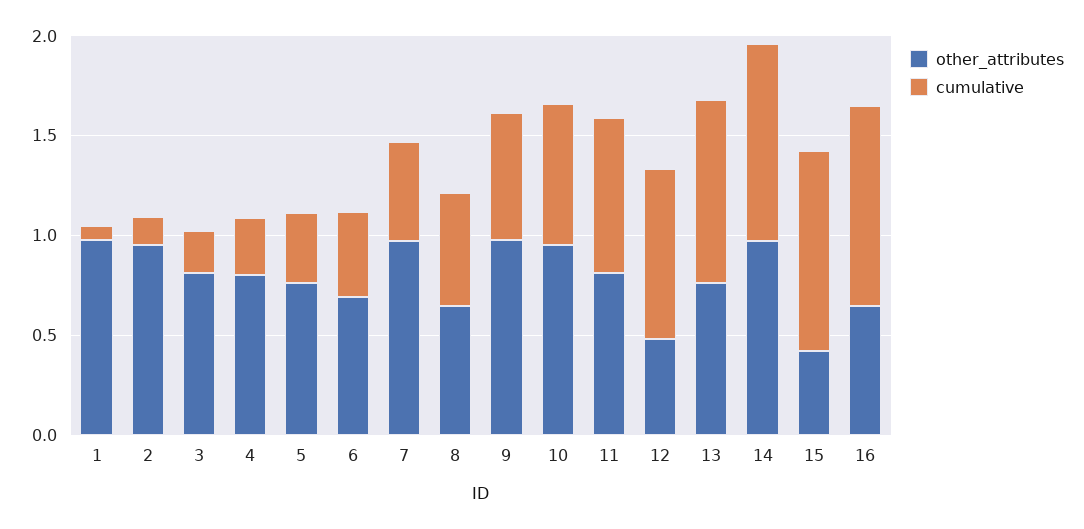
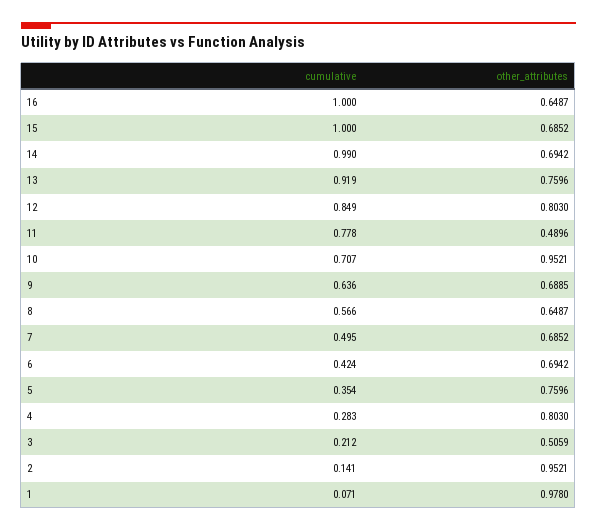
  {
    "other_attributes": {
      "1": 0.978,
      "2": 0.9521,
-     "3": 0.8,
+     "3": 0.5059,
      "4": 0.803,
      "5": 0.7596,
      "6": 0.6942,
-     "7": 1,
+     "7": 0.6852,
      "8": 0.6487,
-     "9": 1,
+     "9": 0.6885,
      "10": 0.9521,
-     "11": 0.8,
+     "11": 0.4896,
-     "12": 0.5,
+     "12": 0.803,
      "13": 0.7596,
-     "14": 1,
+     "14": 0.6942,
-     "15": 0.4,
+     "15": 0.6852,
      "16": 0.6487
    },
    "cumulative": {
      "1": 0.071,
      "2": 0.141,
      "3": 0.212,
      "4": 0.283,
      "5": 0.354,
      "6": 0.424,
      "7": 0.495,
      "8": 0.566,
      "9": 0.636,
      "10": 0.707,
      "11": 0.778,
      "12": 0.849,
      "13": 0.919,
      "14": 0.99,
      "15": 1,
      "16": 1
    }
  }

